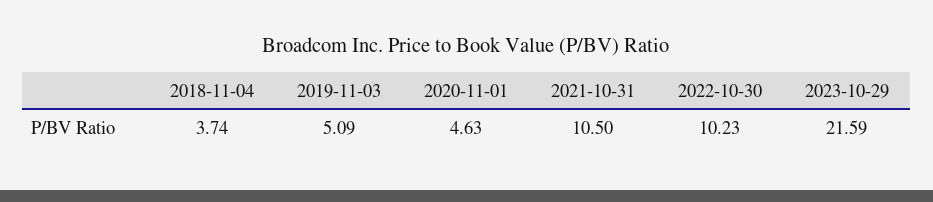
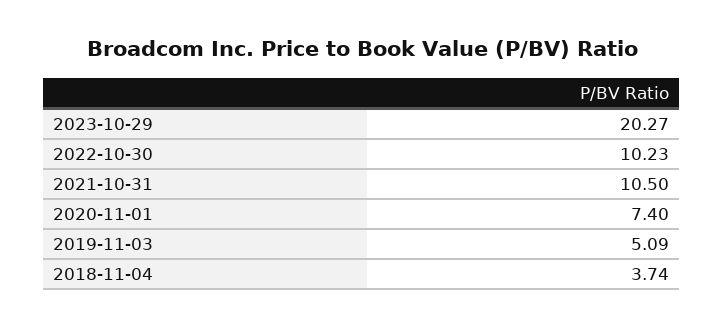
  {
    "2018-11-04": 3.74,
    "2019-11-03": 5.09,
-   "2020-11-01": 4.63,
+   "2020-11-01": 7.4,
    "2021-10-31": 10.5,
    "2022-10-30": 10.23,
-   "2023-10-29": 21.59
+   "2023-10-29": 20.27
  }

